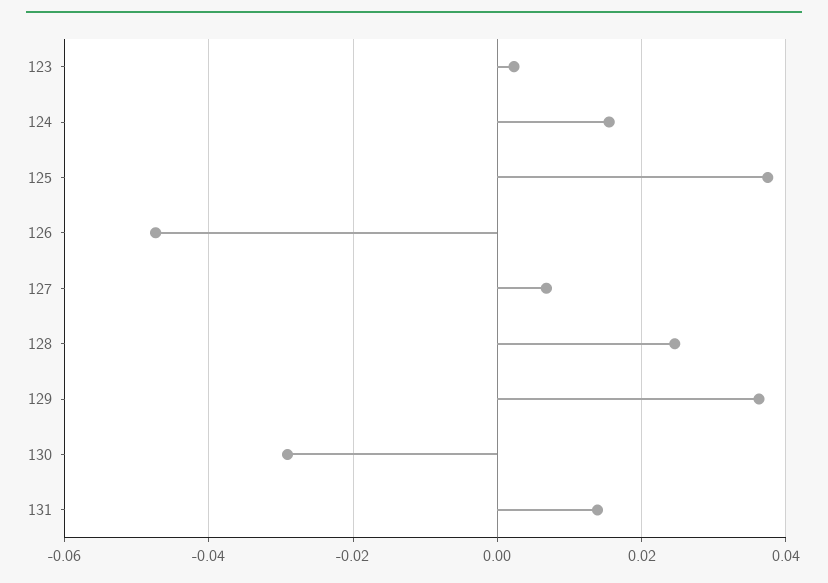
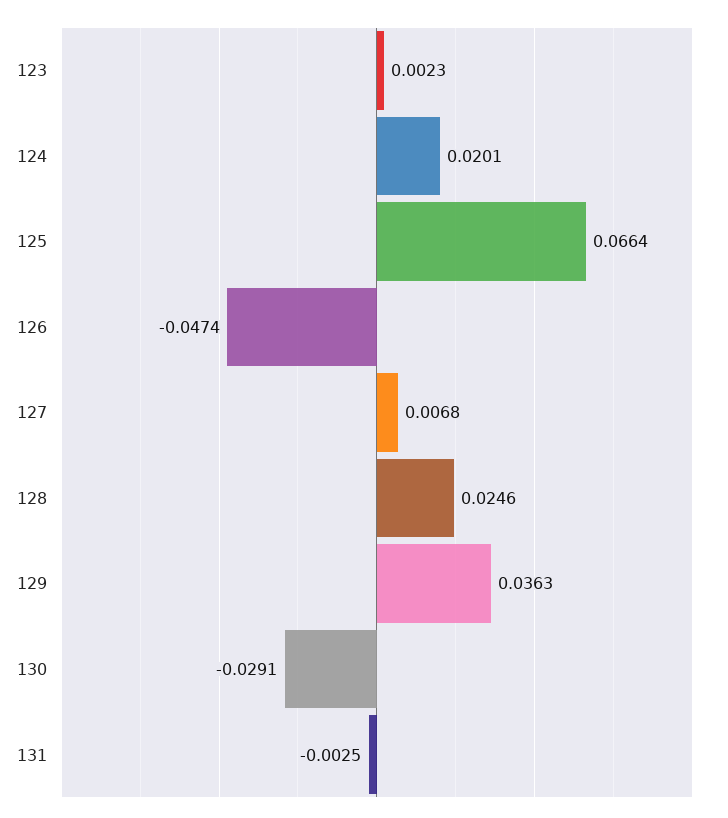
  {
    "123": 0.0023,
-   "124": 0.016,
+   "124": 0.0201,
-   "125": 0.038,
+   "125": 0.0664,
    "126": -0.0474,
    "127": 0.0068,
    "128": 0.0246,
    "129": 0.0363,
    "130": -0.0291,
-   "131": 0.014
+   "131": -0.0025
  }

